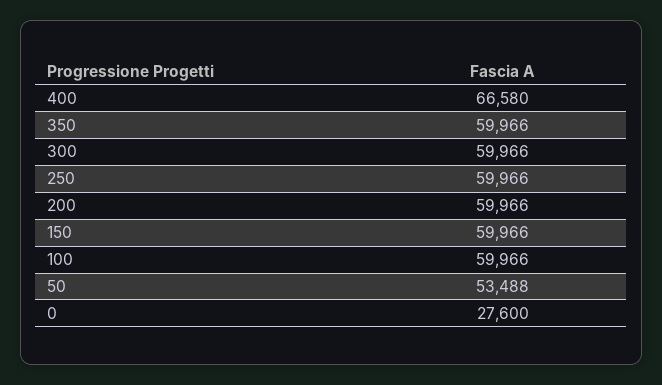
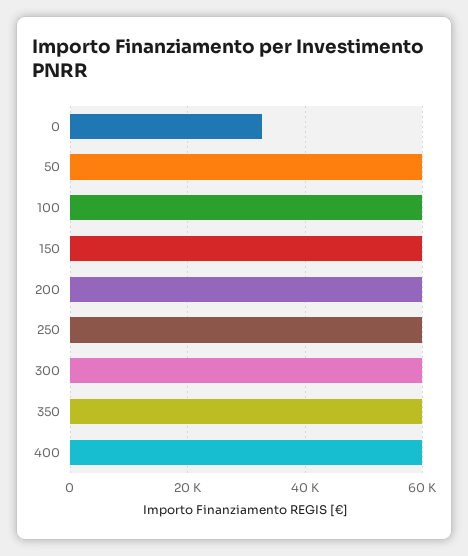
  {
-   "400": 66580,
+   "400": 60000,
    "350": 59966,
    "300": 59966,
    "250": 59966,
    "200": 59966,
    "150": 59966,
    "100": 59966,
-   "50": 53488,
+   "50": 60000,
-   "0": 27600
+   "0": 32000
  }

